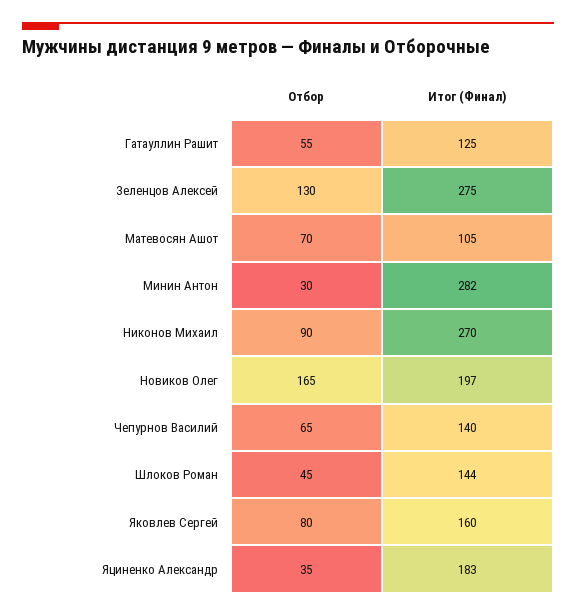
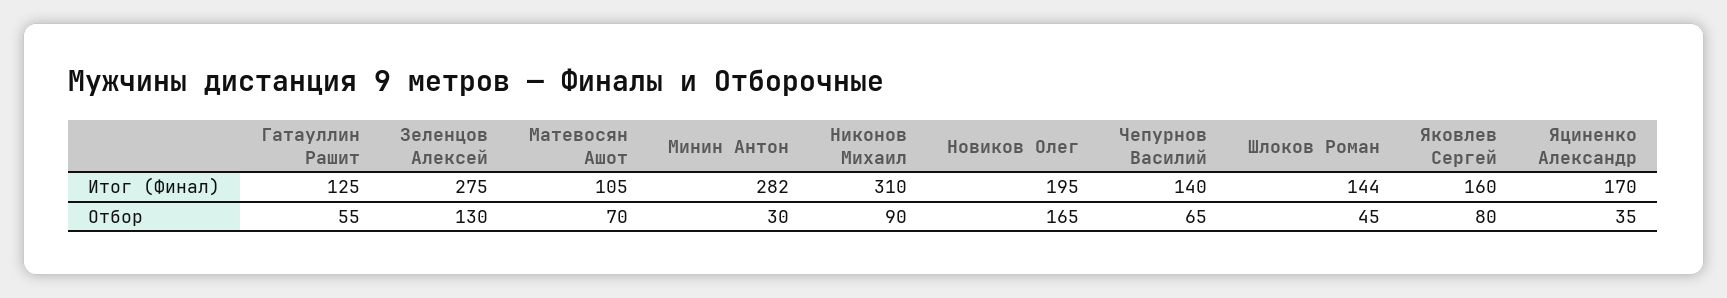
  {
    "Отбор": {
      "Гатауллин Рашит": 55,
      "Зеленцов Алексей": 130,
      "Матевосян Ашот": 70,
      "Минин Антон": 30,
      "Никонов Михаил": 90,
      "Новиков Олег": 165,
      "Чепурнов Василий": 65,
      "Шлоков Роман": 45,
      "Яковлев Сергей": 80,
      "Яциненко Александр": 35
    },
    "Итог (Финал)": {
      "Гатауллин Рашит": 125,
      "Зеленцов Алексей": 275,
      "Матевосян Ашот": 105,
      "Минин Антон": 282,
-     "Никонов Михаил": 270,
+     "Никонов Михаил": 310,
-     "Новиков Олег": 197,
+     "Новиков Олег": 195,
      "Чепурнов Василий": 140,
      "Шлоков Роман": 144,
      "Яковлев Сергей": 160,
-     "Яциненко Александр": 183
+     "Яциненко Александр": 170
    }
  }

